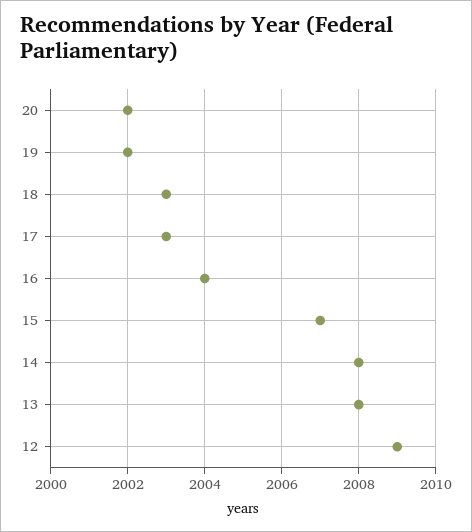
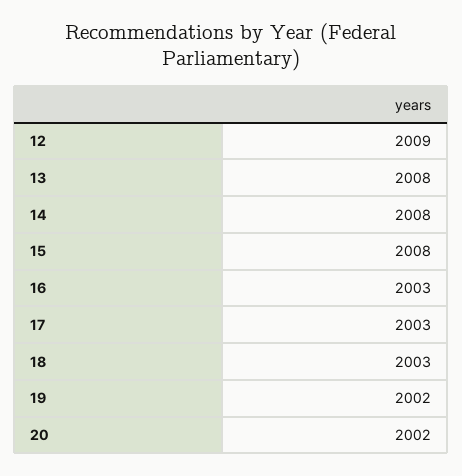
  {
    "20": 2002,
    "19": 2002,
    "18": 2003,
    "17": 2003,
-   "16": 2004,
+   "16": 2003,
-   "15": 2007,
+   "15": 2008,
    "14": 2008,
    "13": 2008,
    "12": 2009
  }

